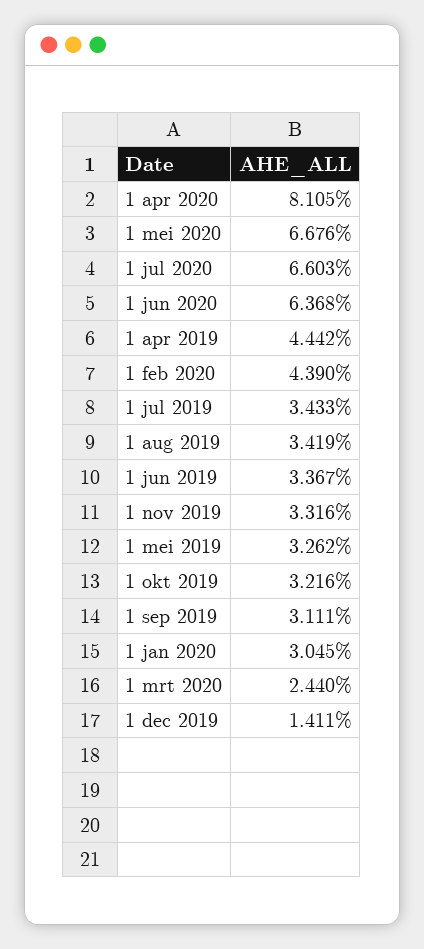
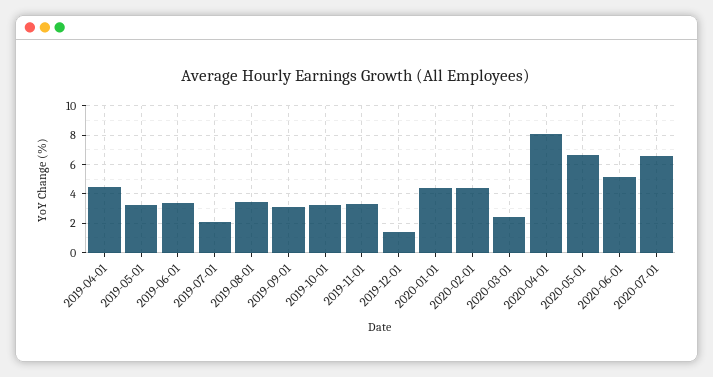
  {
    "1 apr 2020": 8.105,
    "1 mei 2020": 6.676,
    "1 jul 2020": 6.603,
-   "1 jun 2020": 6.368,
+   "1 jun 2020": 5,
    "1 apr 2019": 4.442,
    "1 feb 2020": 4.39,
-   "1 jul 2019": 3.433,
+   "1 jul 2019": 2,
    "1 aug 2019": 3.419,
    "1 jun 2019": 3.367,
    "1 nov 2019": 3.316,
    "1 mei 2019": 3.262,
    "1 okt 2019": 3.216,
    "1 sep 2019": 3.111,
-   "1 jan 2020": 3.045,
+   "1 jan 2020": 4.5,
    "1 mrt 2020": 2.44,
    "1 dec 2019": 1.411
  }

